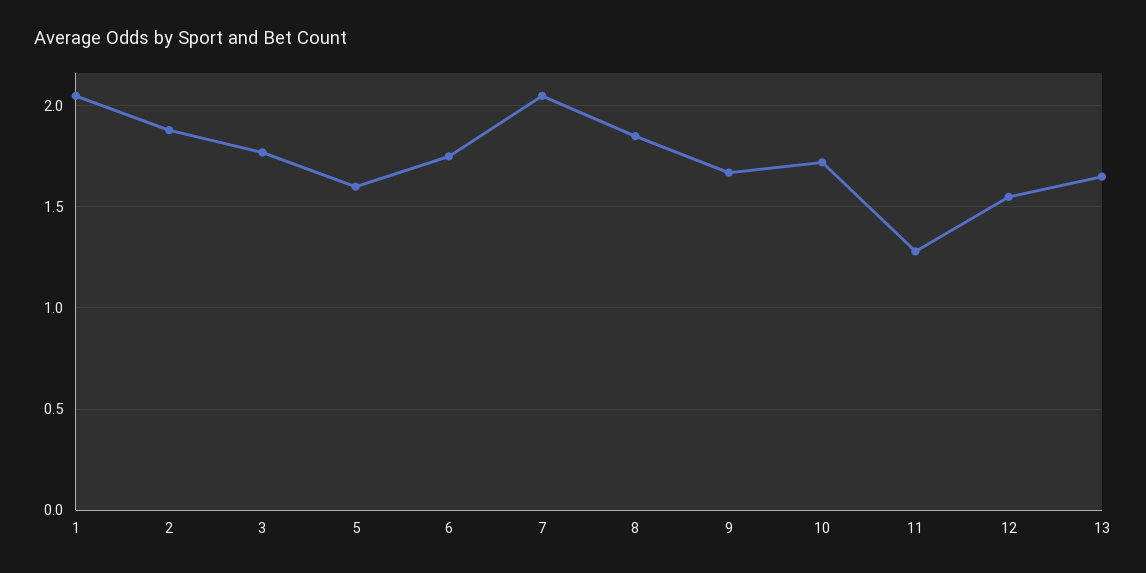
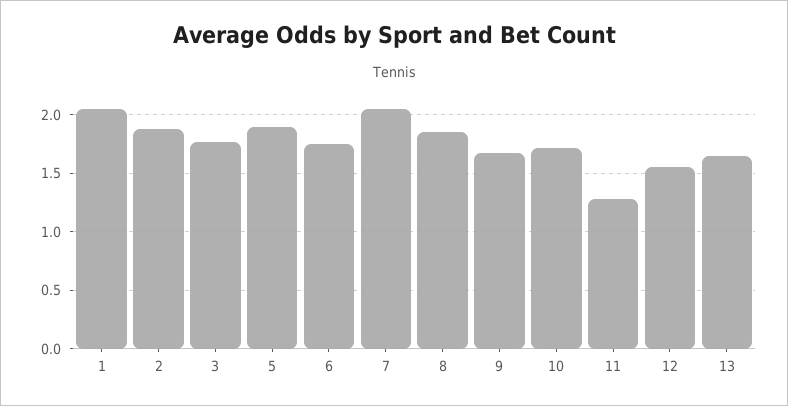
  {
    "1": 2.05,
    "2": 1.9,
    "3": 1.75,
-   "5": 1.6,
+   "5": 1.9,
    "6": 1.75,
    "7": 2.05,
    "8": 1.85,
    "9": 1.65,
    "10": 1.7,
    "11": 1.3,
    "12": 1.55,
    "13": 1.65
  }

